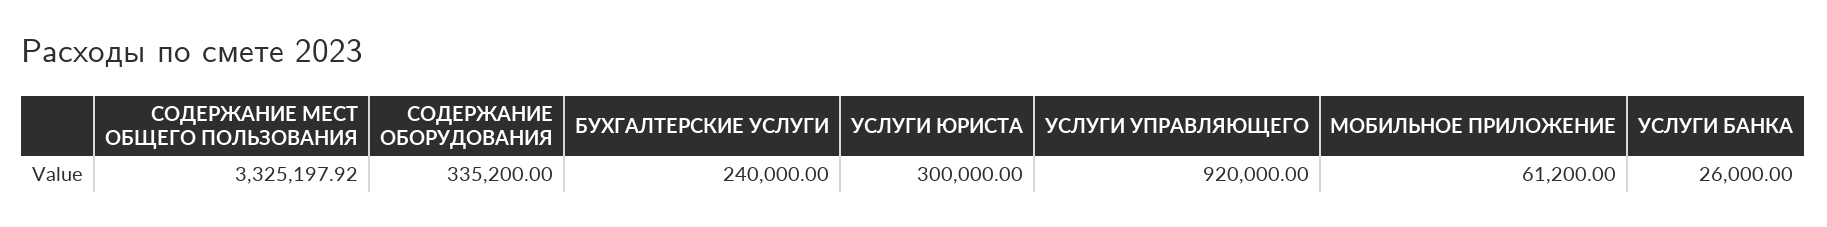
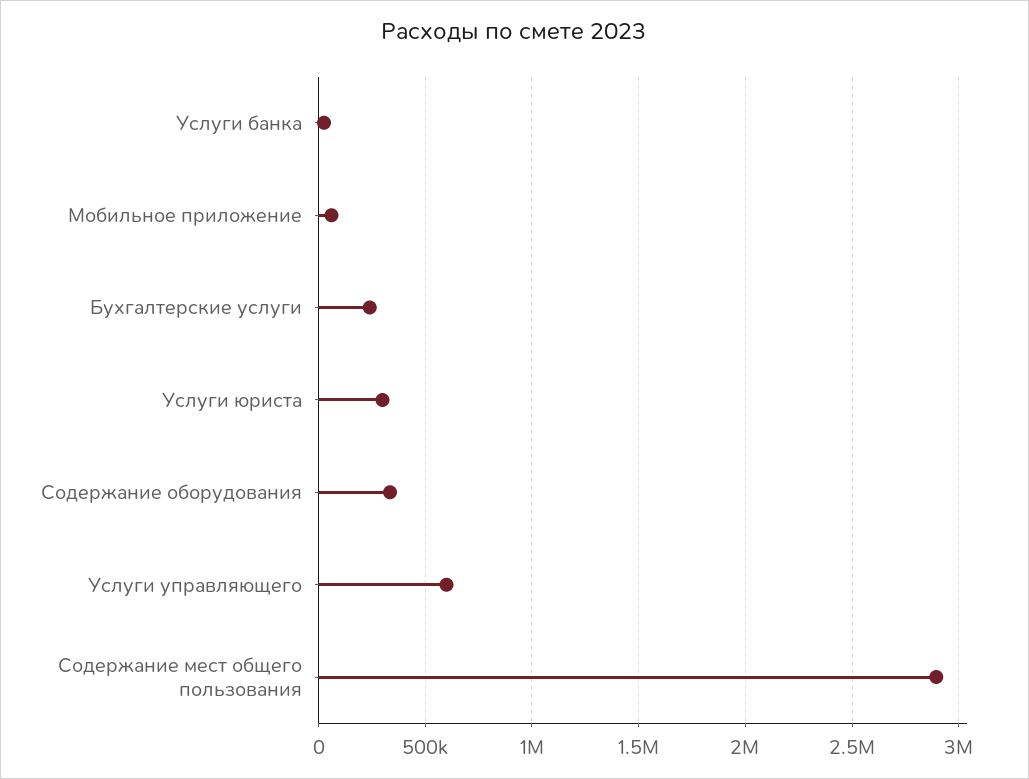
  {
-   "СОДЕРЖАНИЕ МЕСТ ОБЩЕГО ПОЛЬЗОВАНИЯ": 3325197.92,
+   "СОДЕРЖАНИЕ МЕСТ ОБЩЕГО ПОЛЬЗОВАНИЯ": 2900000,
    "СОДЕРЖАНИЕ ОБОРУДОВАНИЯ": 335200,
    "БУХГАЛТЕРСКИЕ УСЛУГИ": 240000,
    "УСЛУГИ ЮРИСТА": 300000,
-   "УСЛУГИ УПРАВЛЯЮЩЕГО": 920000,
+   "УСЛУГИ УПРАВЛЯЮЩЕГО": 600000,
    "МОБИЛЬНОЕ ПРИЛОЖЕНИЕ": 61200,
    "УСЛУГИ БАНКА": 26000
  }

